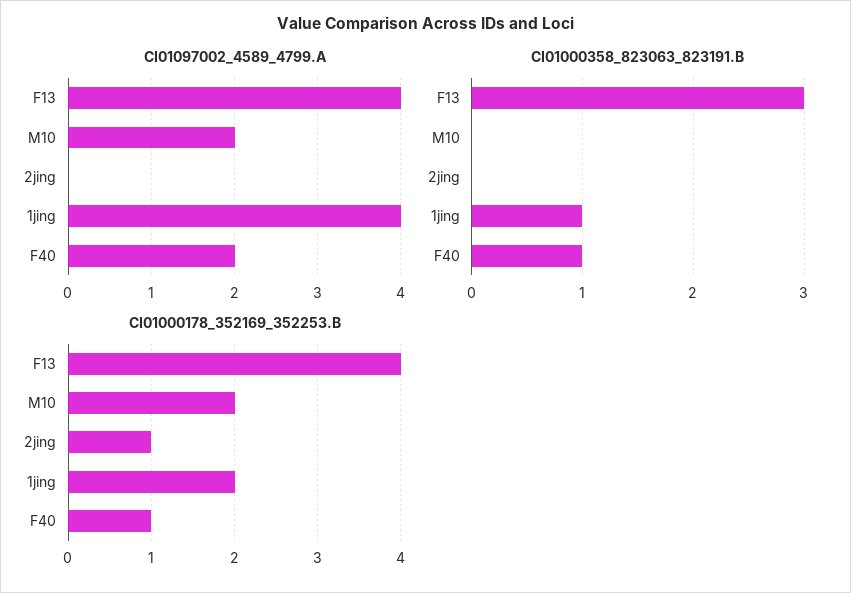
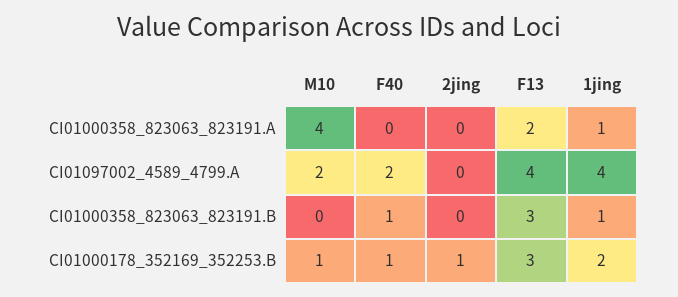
  {
    "CI01097002_4589_4799.A": {
      "F13": 4,
      "M10": 2,
      "2jing": 0,
      "1jing": 4,
      "F40": 2
    },
    "CI01000358_823063_823191.B": {
      "F13": 3,
      "M10": 0,
      "2jing": 0,
      "1jing": 1,
      "F40": 1
    },
    "CI01000178_352169_352253.B": {
-     "F13": 4,
+     "F13": 3,
-     "M10": 2,
+     "M10": 1,
      "2jing": 1,
      "1jing": 2,
      "F40": 1
-   }
+   },
+   "CI01000358_823063_823191.A": {
+     "M10": 4,
+     "F40": 0,
+     "2jing": 0,
+     "F13": 2,
+     "1jing": 1
+   }
  }

